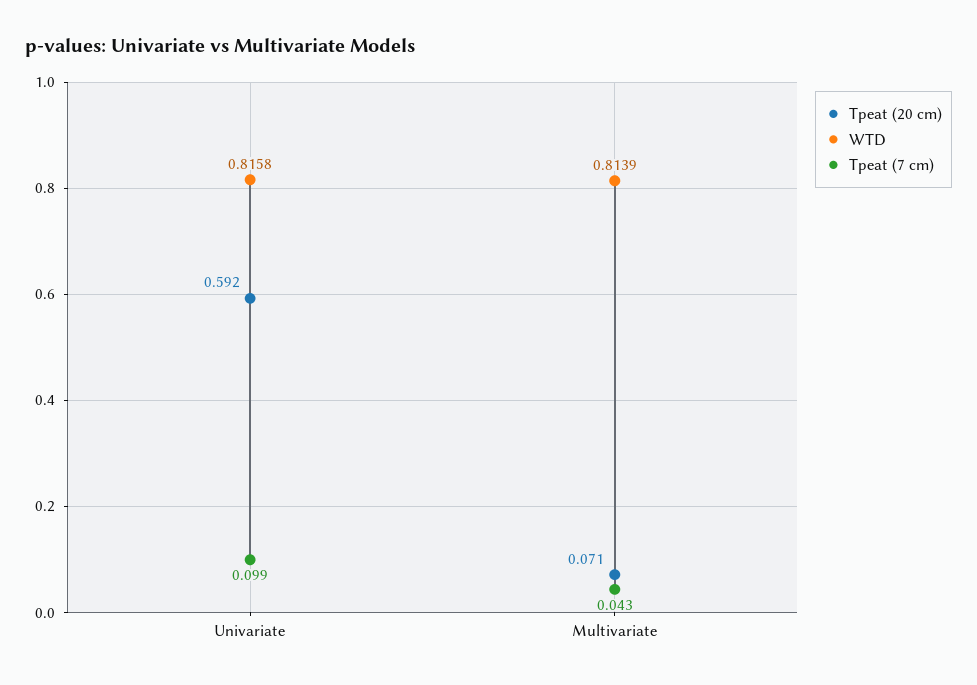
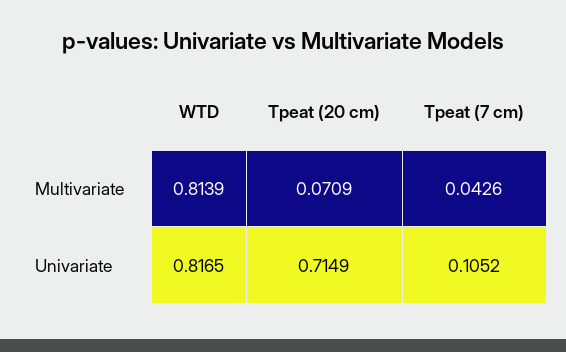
  {
    "Tpeat (20 cm)": {
-     "Univariate": 0.592,
+     "Univariate": 0.7149,
      "Multivariate": 0.0709
    },
    "WTD": {
-     "Univariate": 0.8158,
+     "Univariate": 0.8165,
      "Multivariate": 0.8139
    },
    "Tpeat (7 cm)": {
-     "Univariate": 0.099,
+     "Univariate": 0.1052,
      "Multivariate": 0.0426
    }
  }

